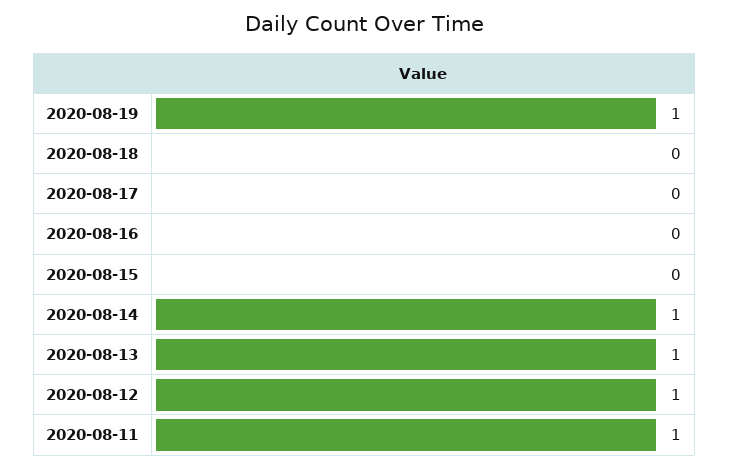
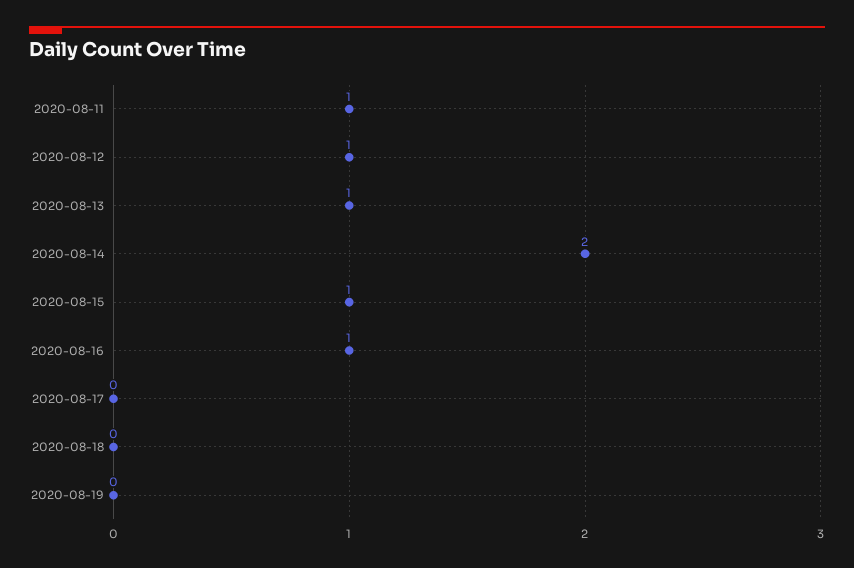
  {
-   "2020-08-19": 1,
+   "2020-08-19": 0,
    "2020-08-18": 0,
    "2020-08-17": 0,
-   "2020-08-16": 0,
+   "2020-08-16": 1,
-   "2020-08-15": 0,
+   "2020-08-15": 1,
-   "2020-08-14": 1,
+   "2020-08-14": 2,
    "2020-08-13": 1,
    "2020-08-12": 1,
    "2020-08-11": 1
  }

